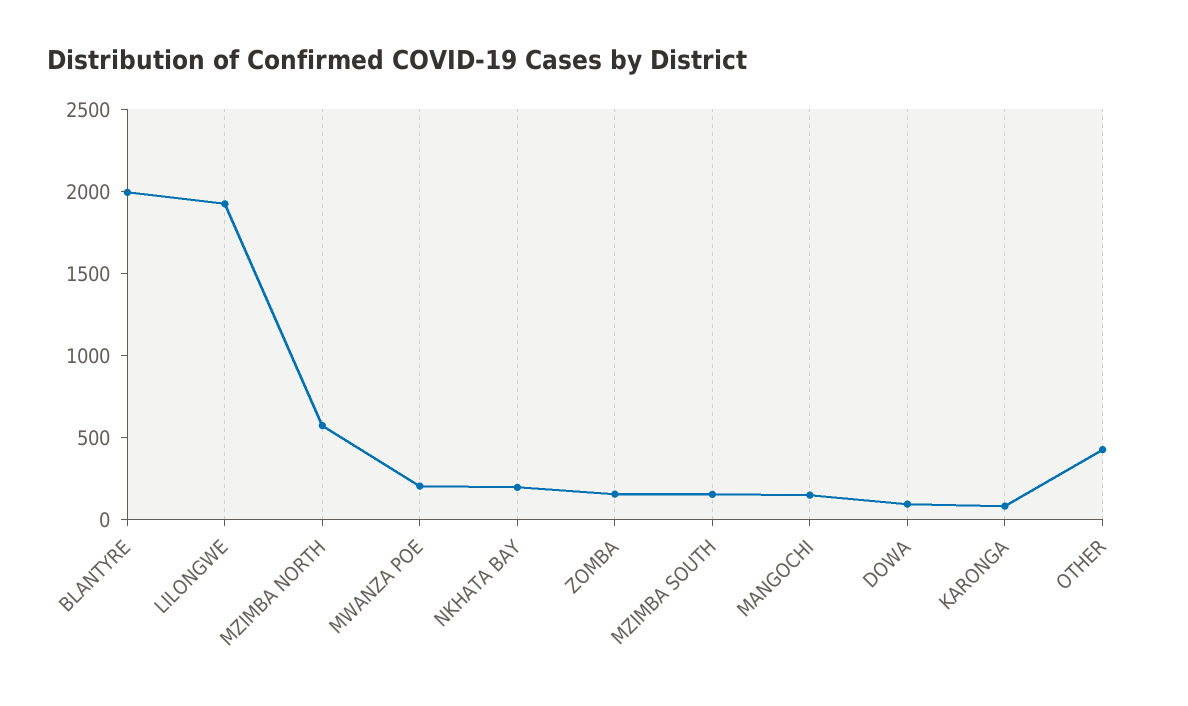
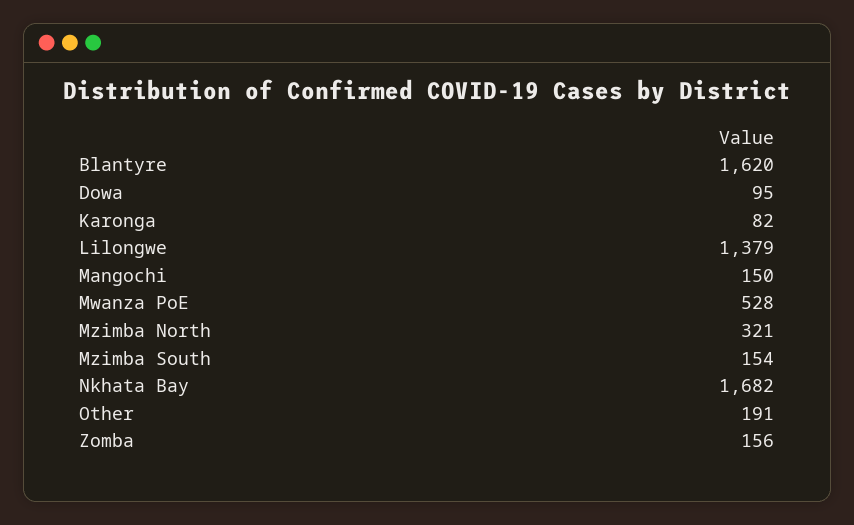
  {
-   "BLANTYRE": 2000,
+   "BLANTYRE": 1620,
-   "LILONGWE": 1900,
+   "LILONGWE": 1379,
-   "MZIMBA NORTH": 600,
+   "MZIMBA NORTH": 321,
-   "MWANZA POE": 200,
+   "MWANZA POE": 528,
-   "NKHATA BAY": 200,
+   "NKHATA BAY": 1682,
    "ZOMBA": 156,
    "MZIMBA SOUTH": 154,
    "MANGOCHI": 150,
    "DOWA": 95,
    "KARONGA": 82,
-   "OTHER": 400
+   "OTHER": 191
  }

